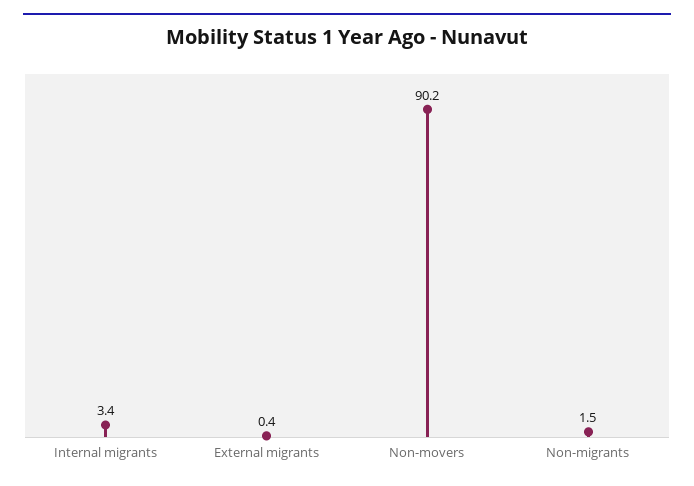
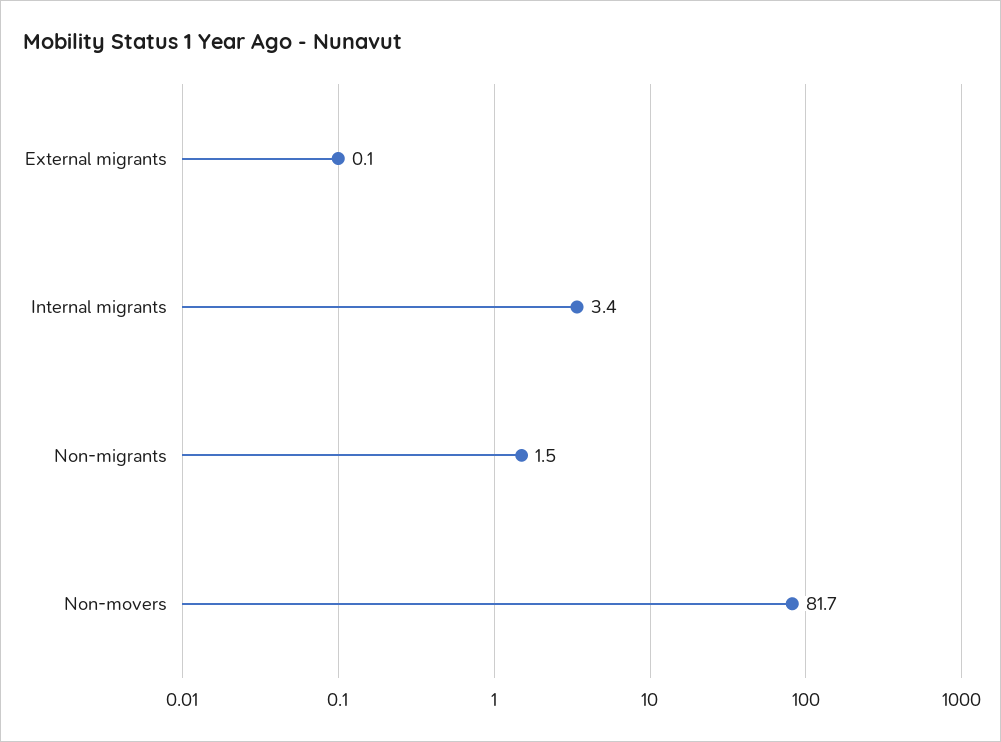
  {
    "Internal migrants": 3.4,
-   "External migrants": 0.4,
+   "External migrants": 0.1,
-   "Non-movers": 90.2,
+   "Non-movers": 81.7,
    "Non-migrants": 1.5
  }

